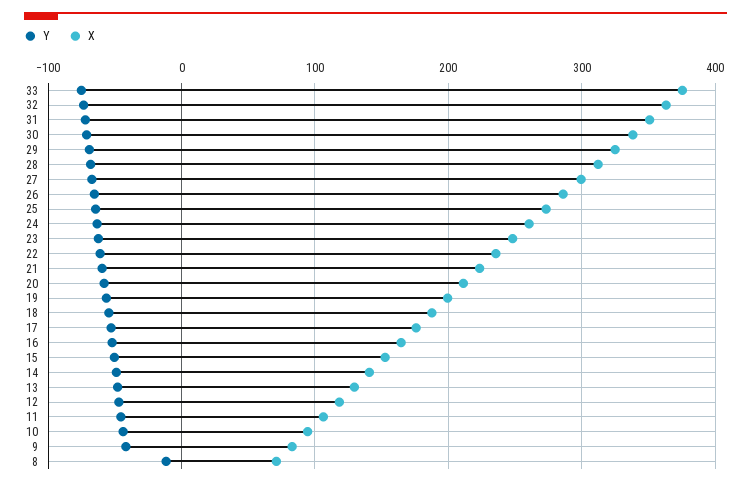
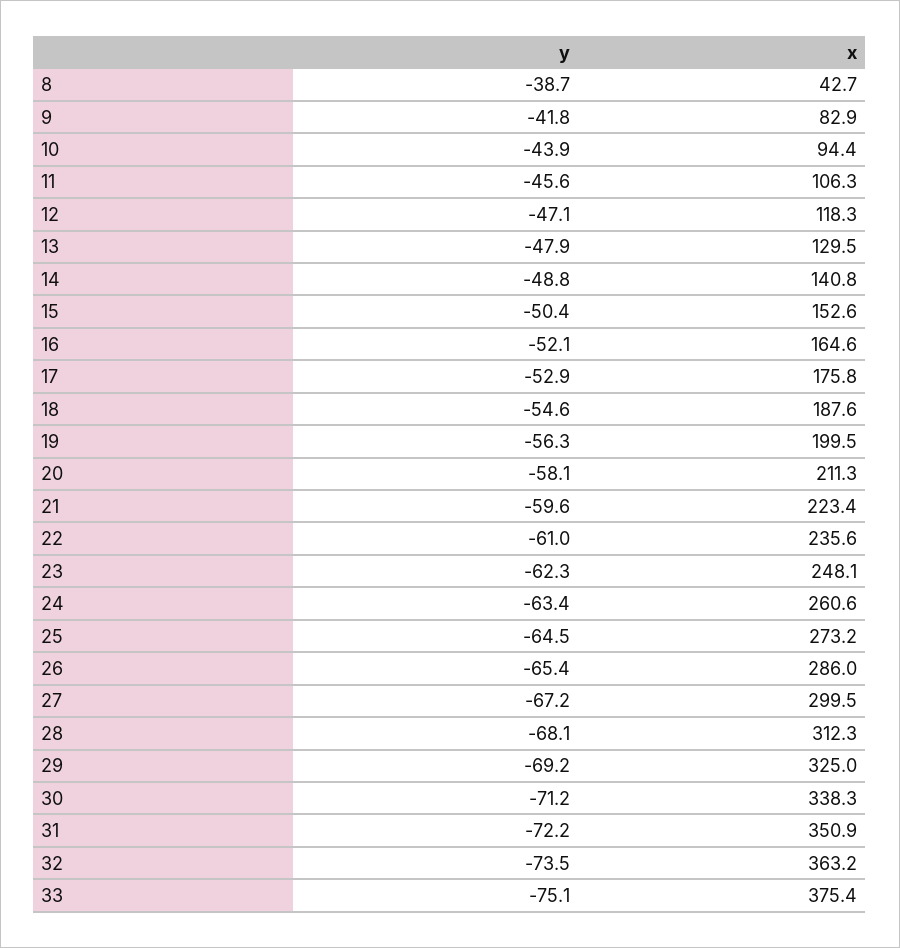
  {
    "Y": {
      "33": -75.1,
      "32": -73.5,
      "31": -72.2,
      "30": -71.2,
      "29": -69.2,
      "28": -68.1,
      "27": -67.2,
      "26": -65.4,
      "25": -64.5,
      "24": -63.4,
      "23": -62.3,
      "22": -61,
      "21": -59.6,
      "20": -58.1,
      "19": -56.3,
      "18": -54.6,
      "17": -52.9,
      "16": -52.1,
      "15": -50.4,
      "14": -48.8,
      "13": -47.9,
      "12": -47.1,
      "11": -45.6,
      "10": -43.9,
      "9": -41.8,
-     "8": -10
+     "8": -38.7
    },
    "X": {
      "33": 375.4,
      "32": 363.2,
      "31": 350.9,
      "30": 338.3,
      "29": 325,
      "28": 312.3,
      "27": 299.5,
      "26": 286,
      "25": 273.2,
      "24": 260.6,
      "23": 248.1,
      "22": 235.6,
      "21": 223.4,
      "20": 211.3,
      "19": 199.5,
      "18": 187.6,
      "17": 175.8,
      "16": 164.6,
      "15": 152.6,
      "14": 140.8,
      "13": 129.5,
      "12": 118.3,
      "11": 106.3,
      "10": 94.4,
      "9": 82.9,
-     "8": 70
+     "8": 42.7
    }
  }

